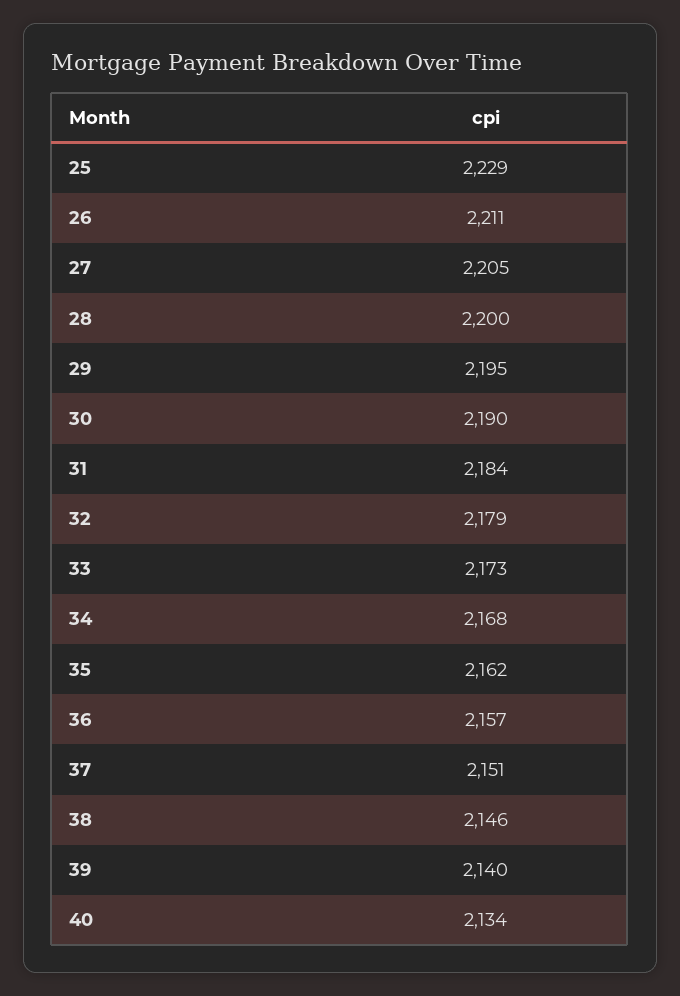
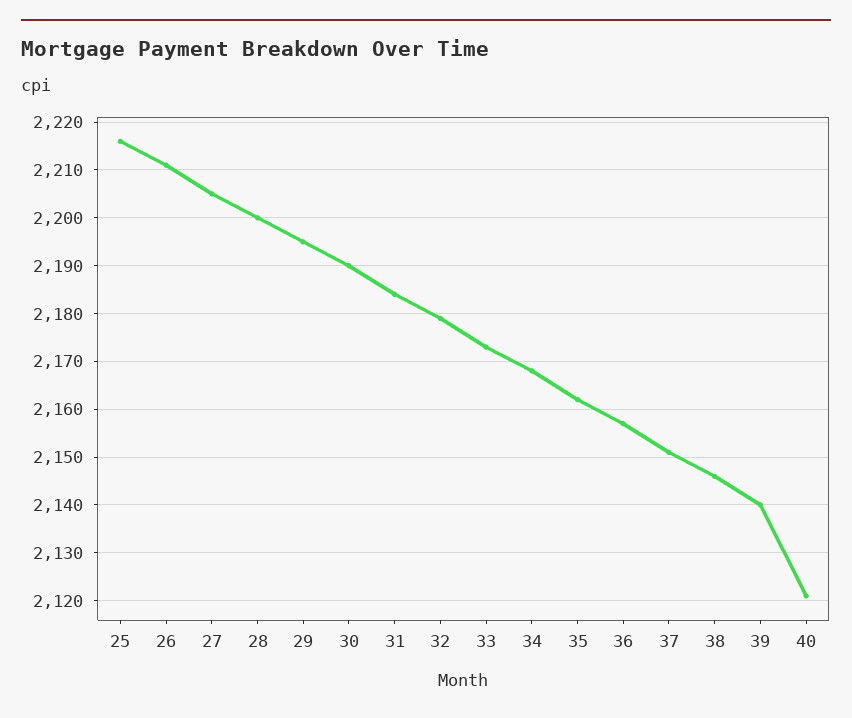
  {
-   "25": 2229,
+   "25": 2215,
    "26": 2211,
    "27": 2205,
    "28": 2200,
    "29": 2195,
    "30": 2190,
    "31": 2184,
    "32": 2179,
    "33": 2173,
    "34": 2168,
    "35": 2162,
    "36": 2157,
    "37": 2151,
    "38": 2146,
    "39": 2140,
-   "40": 2134
+   "40": 2120
  }

